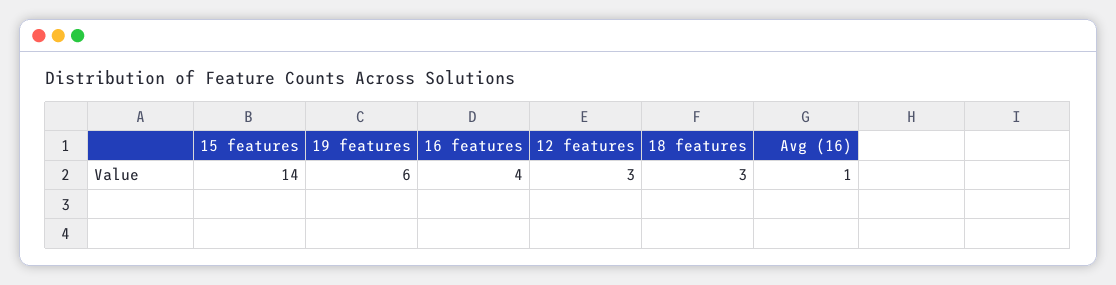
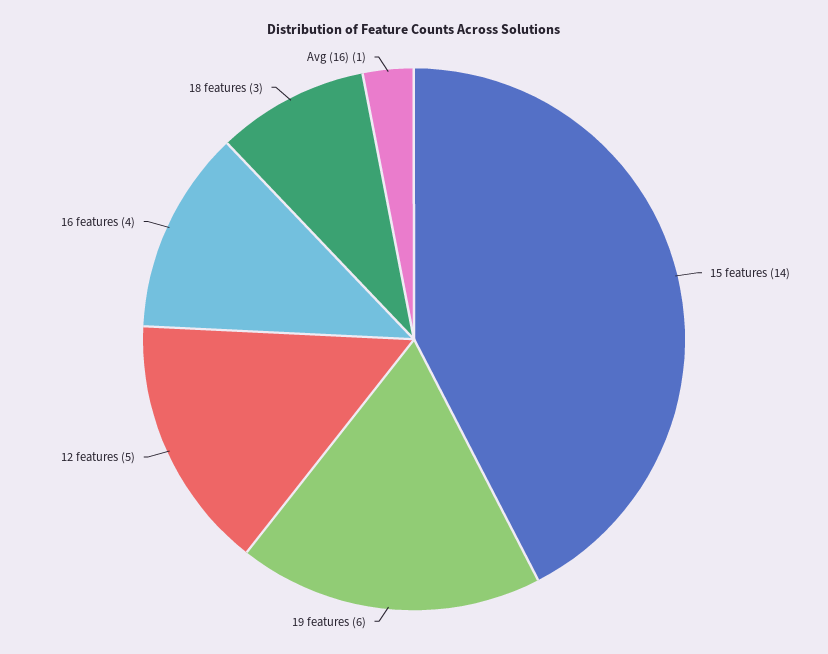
  {
    "15 features": 14,
    "19 features": 6,
    "16 features": 4,
-   "12 features": 3,
+   "12 features": 5,
    "18 features": 3,
    "Avg (16)": 1
  }

